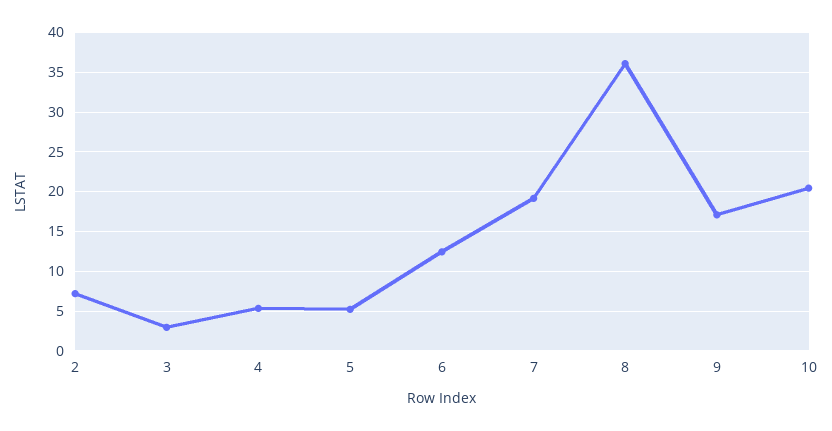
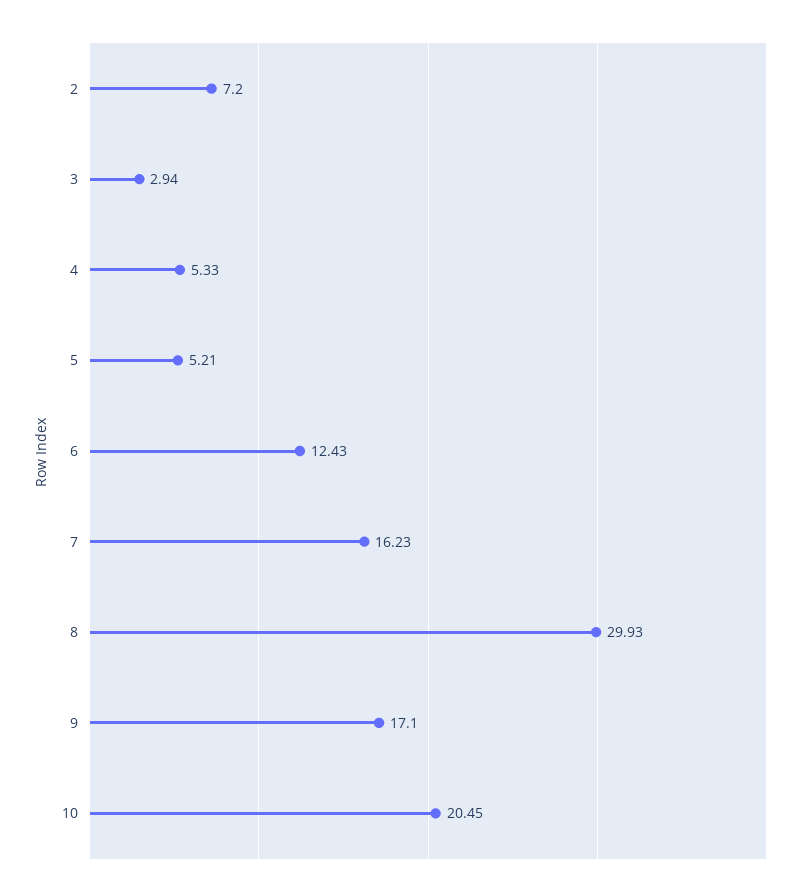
  {
    "2": 7.2,
    "3": 2.94,
    "4": 5.33,
    "5": 5.21,
    "6": 12.43,
-   "7": 19,
+   "7": 16.23,
-   "8": 36,
+   "8": 29.93,
    "9": 17.1,
    "10": 20.45
  }

